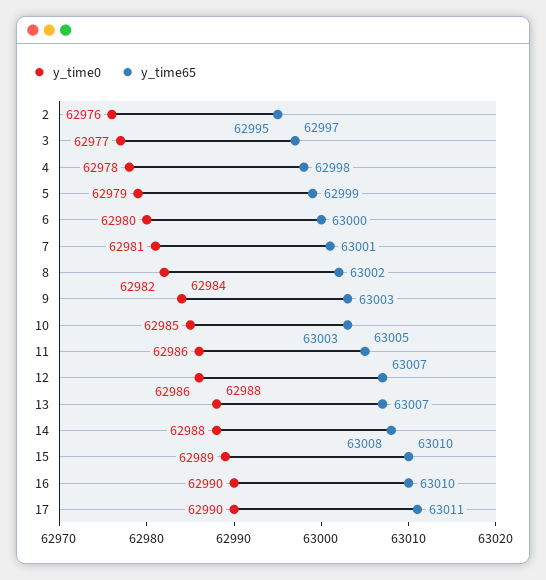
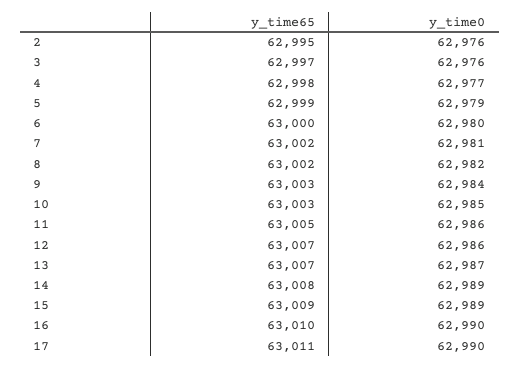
  {
    "y_time0": {
      "2": 62976,
-     "3": 62977,
+     "3": 62976,
-     "4": 62978,
+     "4": 62977,
      "5": 62979,
      "6": 62980,
      "7": 62981,
      "8": 62982,
      "9": 62984,
      "10": 62985,
      "11": 62986,
      "12": 62986,
-     "13": 62988,
+     "13": 62987,
-     "14": 62988,
+     "14": 62989,
      "15": 62989,
      "16": 62990,
      "17": 62990
    },
    "y_time65": {
      "2": 62995,
      "3": 62997,
      "4": 62998,
      "5": 62999,
      "6": 63000,
-     "7": 63001,
+     "7": 63002,
      "8": 63002,
      "9": 63003,
      "10": 63003,
      "11": 63005,
      "12": 63007,
      "13": 63007,
      "14": 63008,
-     "15": 63010,
+     "15": 63009,
      "16": 63010,
      "17": 63011
    }
  }

